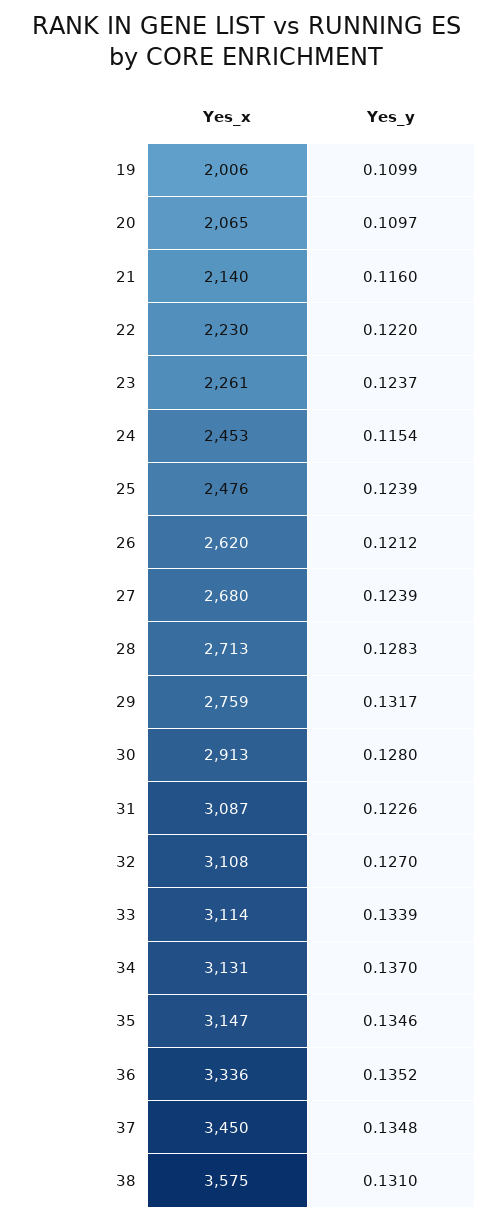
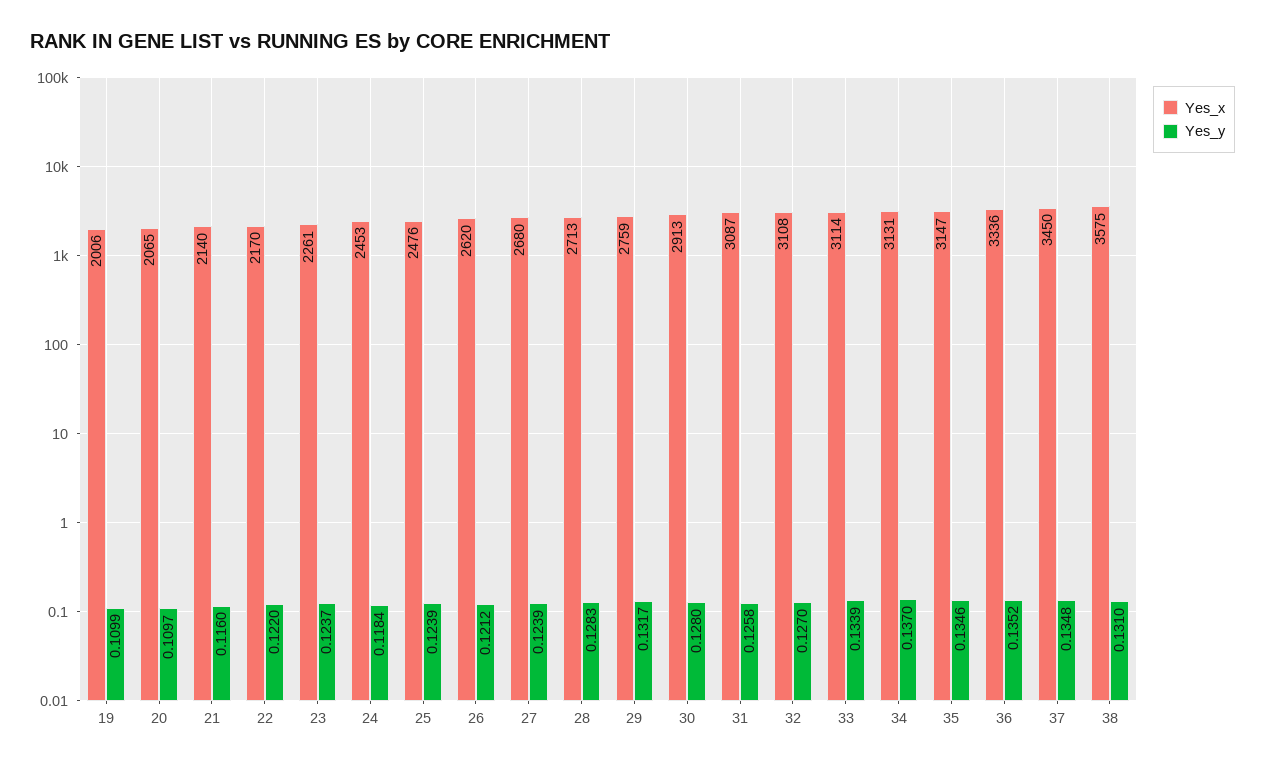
  {
    "Yes_x": {
      "19": 2006,
      "20": 2065,
      "21": 2140,
-     "22": 2230,
+     "22": 2170,
      "23": 2261,
      "24": 2453,
      "25": 2476,
      "26": 2620,
      "27": 2680,
      "28": 2713,
      "29": 2759,
      "30": 2913,
      "31": 3087,
      "32": 3108,
      "33": 3114,
      "34": 3131,
      "35": 3147,
      "36": 3336,
      "37": 3450,
      "38": 3575
    },
    "Yes_y": {
      "19": 0.1099,
      "20": 0.1097,
      "21": 0.116,
      "22": 0.122,
      "23": 0.1237,
-     "24": 0.1154,
+     "24": 0.1184,
      "25": 0.1239,
      "26": 0.1212,
      "27": 0.1239,
      "28": 0.1283,
      "29": 0.1317,
      "30": 0.128,
-     "31": 0.1226,
+     "31": 0.1258,
      "32": 0.127,
      "33": 0.1339,
      "34": 0.137,
      "35": 0.1346,
      "36": 0.1352,
      "37": 0.1348,
      "38": 0.131
    }
  }

